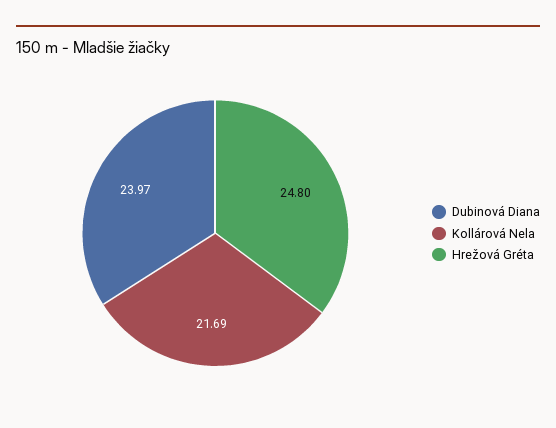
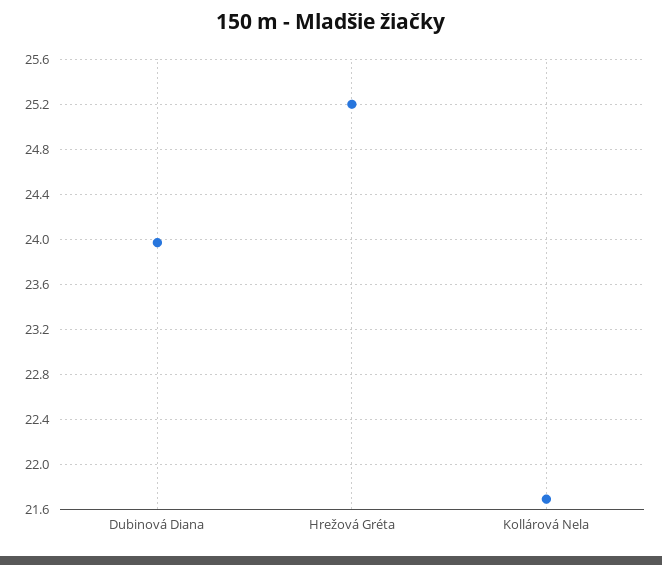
  {
    "Dubinová Diana": 23.97,
    "Kollárová Nela": 21.69,
-   "Hrežová Gréta": 24.8
+   "Hrežová Gréta": 25.2
  }

